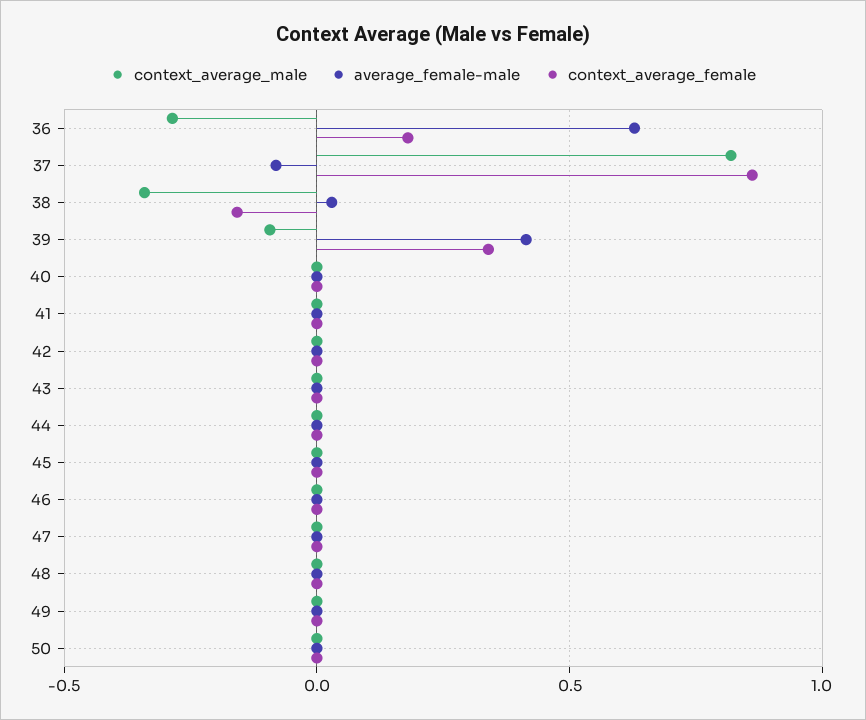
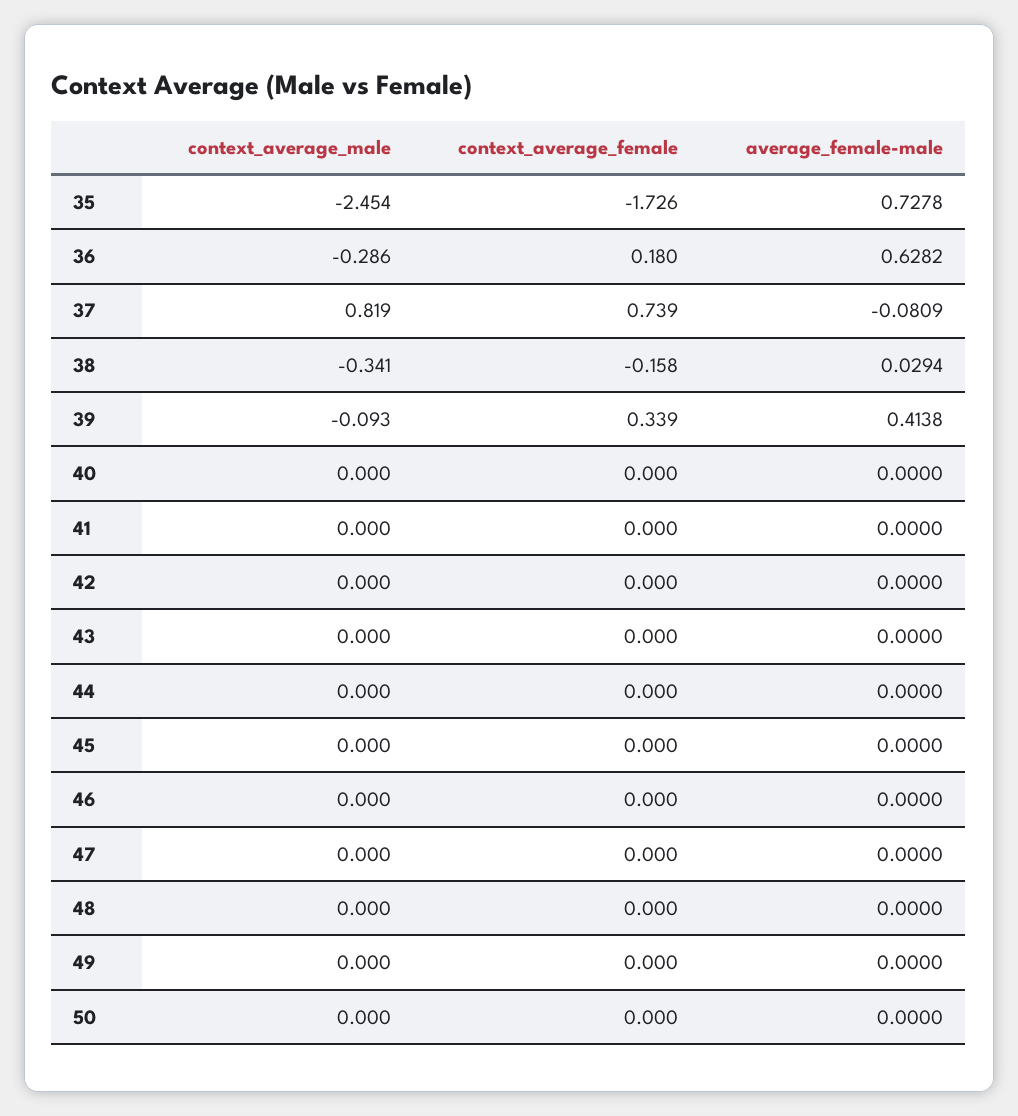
  {
    "context_average_male": {
      "36": -0.286,
      "37": 0.819,
      "38": -0.341,
      "39": -0.093,
      "40": 0,
      "41": 0,
      "42": 0,
      "43": 0,
      "44": 0,
      "45": 0,
      "46": 0,
      "47": 0,
      "48": 0,
      "49": 0,
-     "50": 0
+     "50": 0,
+     "35": -2.454
    },
    "average_female-male": {
      "36": 0.6282,
      "37": -0.0809,
      "38": 0.0294,
      "39": 0.4138,
      "40": 0,
      "41": 0,
      "42": 0,
      "43": 0,
      "44": 0,
      "45": 0,
      "46": 0,
      "47": 0,
      "48": 0,
      "49": 0,
-     "50": 0
+     "50": 0,
+     "35": 0.7278
    },
    "context_average_female": {
      "36": 0.18,
-     "37": 0.85,
+     "37": 0.739,
      "38": -0.158,
      "39": 0.339,
      "40": 0,
      "41": 0,
      "42": 0,
      "43": 0,
      "44": 0,
      "45": 0,
      "46": 0,
      "47": 0,
      "48": 0,
      "49": 0,
-     "50": 0
+     "50": 0,
+     "35": -1.726
    }
  }

